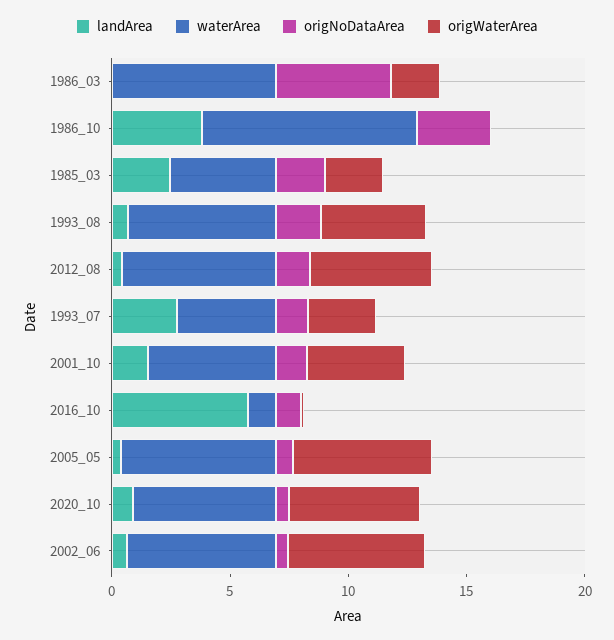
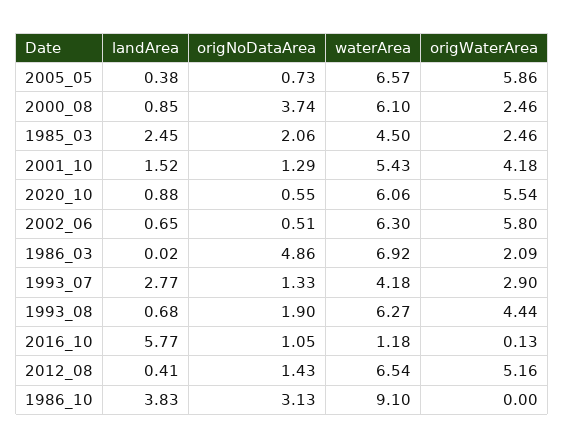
  {
    "landArea": {
      "1986_03": 0.02,
      "1986_10": 3.83,
      "1985_03": 2.45,
      "1993_08": 0.68,
      "2012_08": 0.41,
      "1993_07": 2.77,
      "2001_10": 1.52,
      "2016_10": 5.77,
      "2005_05": 0.38,
      "2020_10": 0.88,
-     "2002_06": 0.65
+     "2002_06": 0.65,
+     "2000_08": 0.85
    },
    "waterArea": {
      "1986_03": 6.92,
      "1986_10": 9.1,
      "1985_03": 4.5,
      "1993_08": 6.27,
      "2012_08": 6.54,
      "1993_07": 4.18,
      "2001_10": 5.43,
      "2016_10": 1.18,
      "2005_05": 6.57,
      "2020_10": 6.06,
-     "2002_06": 6.3
+     "2002_06": 6.3,
+     "2000_08": 6.1
    },
    "origNoDataArea": {
      "1986_03": 4.86,
      "1986_10": 3.13,
      "1985_03": 2.06,
      "1993_08": 1.9,
      "2012_08": 1.43,
      "1993_07": 1.33,
      "2001_10": 1.29,
      "2016_10": 1.05,
      "2005_05": 0.73,
      "2020_10": 0.55,
-     "2002_06": 0.51
+     "2002_06": 0.51,
+     "2000_08": 3.74
    },
    "origWaterArea": {
      "1986_03": 2.09,
      "1986_10": 0,
      "1985_03": 2.46,
      "1993_08": 4.44,
      "2012_08": 5.16,
      "1993_07": 2.9,
      "2001_10": 4.18,
      "2016_10": 0.13,
      "2005_05": 5.86,
      "2020_10": 5.54,
-     "2002_06": 5.8
+     "2002_06": 5.8,
+     "2000_08": 2.46
    }
  }

